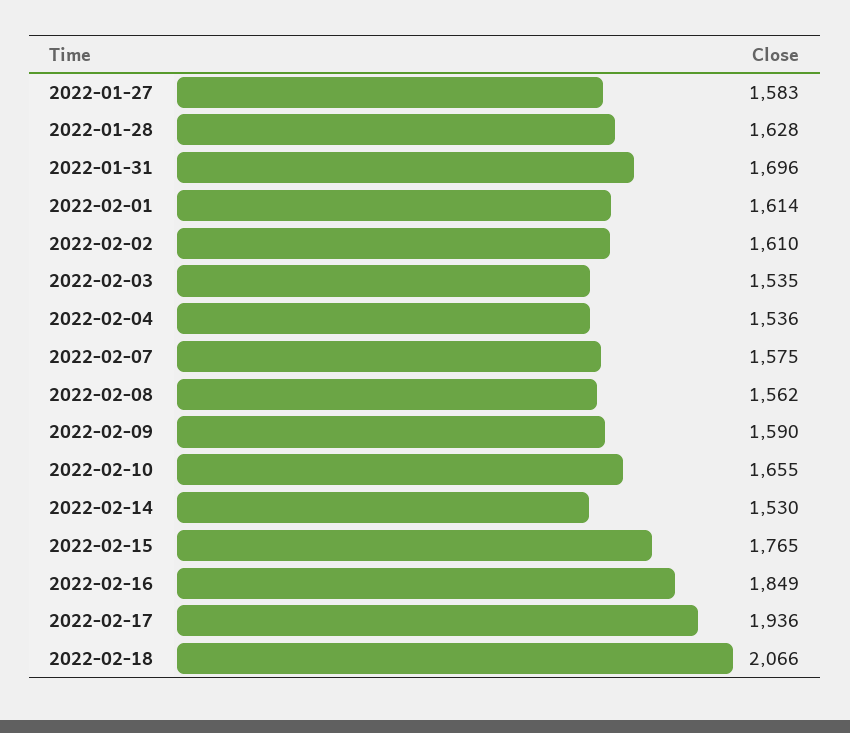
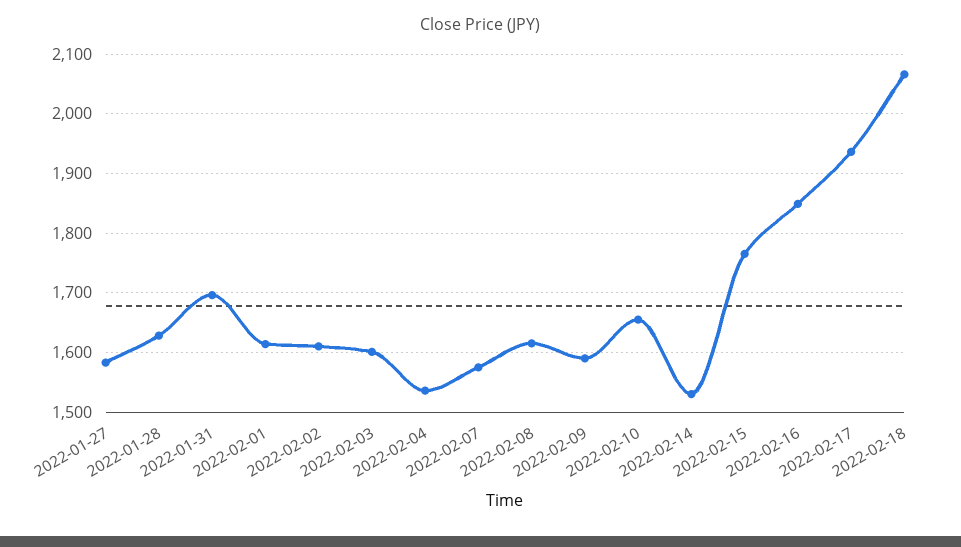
  {
    "2022-01-27": 1583,
    "2022-01-28": 1628,
    "2022-01-31": 1696,
    "2022-02-01": 1614,
    "2022-02-02": 1610,
-   "2022-02-03": 1535,
+   "2022-02-03": 1600,
    "2022-02-04": 1536,
    "2022-02-07": 1575,
-   "2022-02-08": 1562,
+   "2022-02-08": 1620,
    "2022-02-09": 1590,
    "2022-02-10": 1655,
    "2022-02-14": 1530,
    "2022-02-15": 1765,
    "2022-02-16": 1849,
    "2022-02-17": 1936,
    "2022-02-18": 2066
  }

